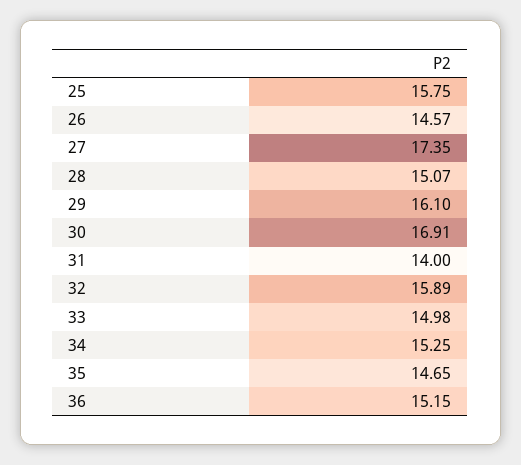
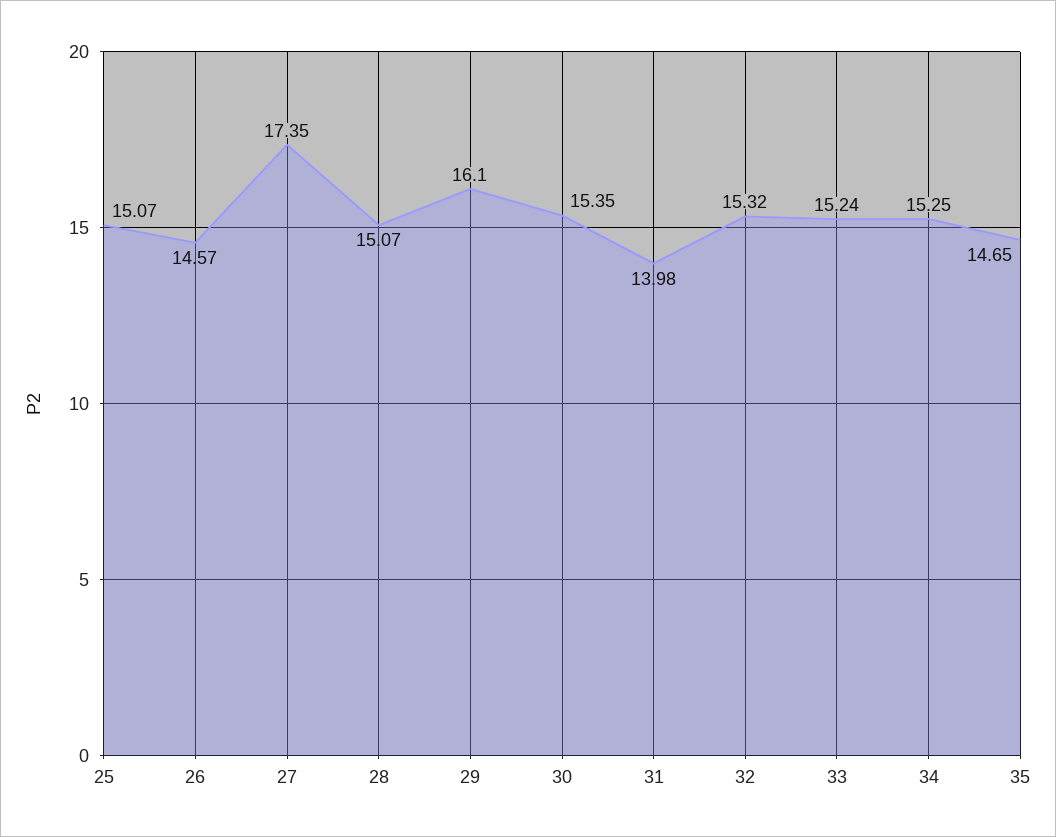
  {
-   "25": 15.75,
+   "25": 15.07,
    "26": 14.57,
    "27": 17.35,
    "28": 15.07,
    "29": 16.1,
-   "30": 16.91,
+   "30": 15.35,
-   "31": 14,
+   "31": 13.98,
-   "32": 15.89,
+   "32": 15.32,
-   "33": 14.98,
+   "33": 15.24,
    "34": 15.25,
-   "35": 14.65,
+   "35": 14.65
-   "36": 15.15
  }

